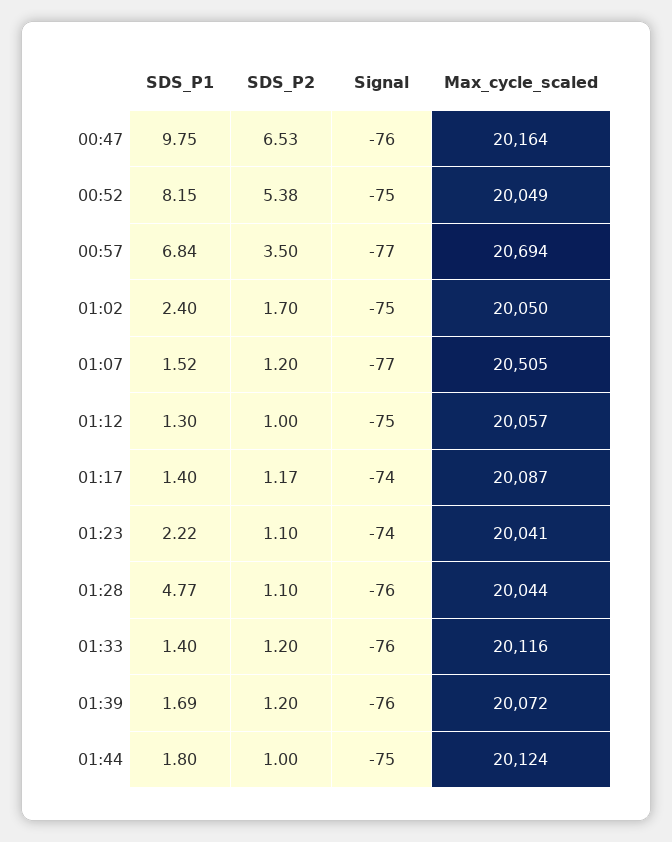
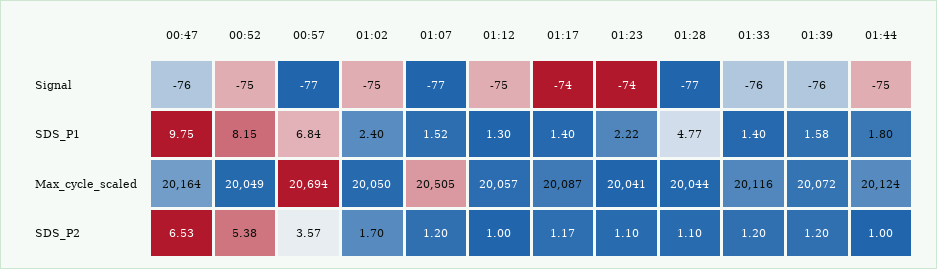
  {
    "SDS_P1": {
      "00:47": 9.75,
      "00:52": 8.15,
      "00:57": 6.84,
      "01:02": 2.4,
      "01:07": 1.52,
      "01:12": 1.3,
      "01:17": 1.4,
      "01:23": 2.22,
      "01:28": 4.77,
      "01:33": 1.4,
-     "01:39": 1.69,
+     "01:39": 1.58,
      "01:44": 1.8
    },
    "SDS_P2": {
      "00:47": 6.53,
      "00:52": 5.38,
-     "00:57": 3.5,
+     "00:57": 3.57,
      "01:02": 1.7,
      "01:07": 1.2,
      "01:12": 1,
      "01:17": 1.17,
      "01:23": 1.1,
      "01:28": 1.1,
      "01:33": 1.2,
      "01:39": 1.2,
      "01:44": 1
    },
    "Signal": {
      "00:47": -76,
      "00:52": -75,
      "00:57": -77,
      "01:02": -75,
      "01:07": -77,
      "01:12": -75,
      "01:17": -74,
      "01:23": -74,
-     "01:28": -76,
+     "01:28": -77,
      "01:33": -76,
      "01:39": -76,
      "01:44": -75
    },
    "Max_cycle_scaled": {
      "00:47": 20164,
      "00:52": 20049,
      "00:57": 20694,
      "01:02": 20050,
      "01:07": 20505,
      "01:12": 20057,
      "01:17": 20087,
      "01:23": 20041,
      "01:28": 20044,
      "01:33": 20116,
      "01:39": 20072,
      "01:44": 20124
    }
  }

